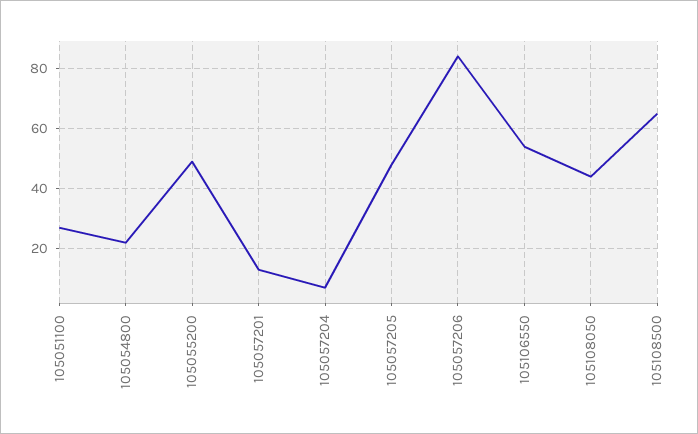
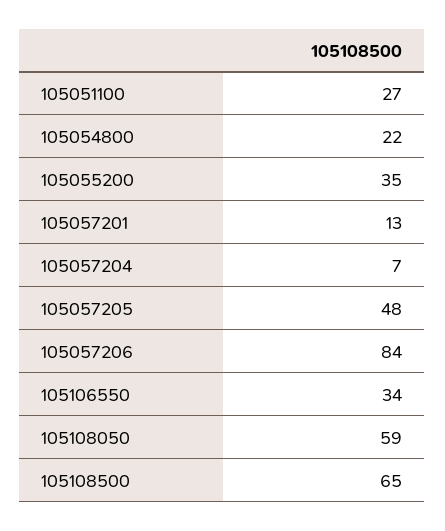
  {
    "105051100": 27,
    "105054800": 22,
-   "105055200": 50,
+   "105055200": 35,
    "105057201": 13,
    "105057204": 7,
    "105057205": 48,
    "105057206": 84,
-   "105106550": 55,
+   "105106550": 34,
-   "105108050": 45,
+   "105108050": 59,
    "105108500": 65
  }

